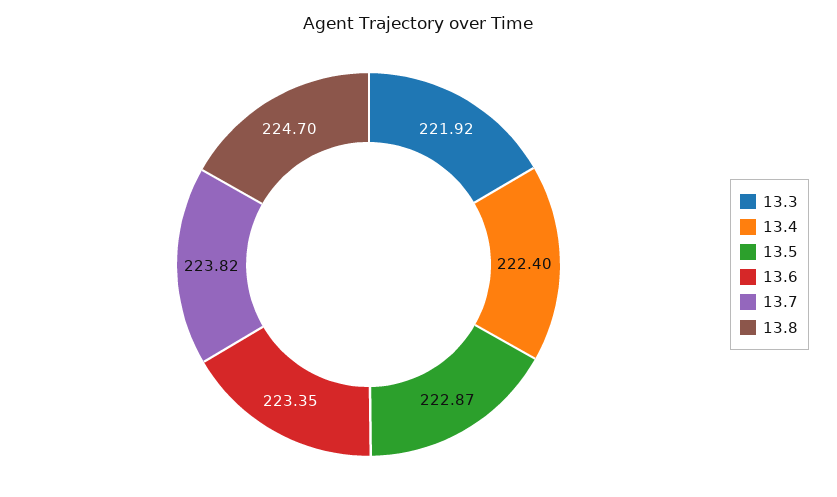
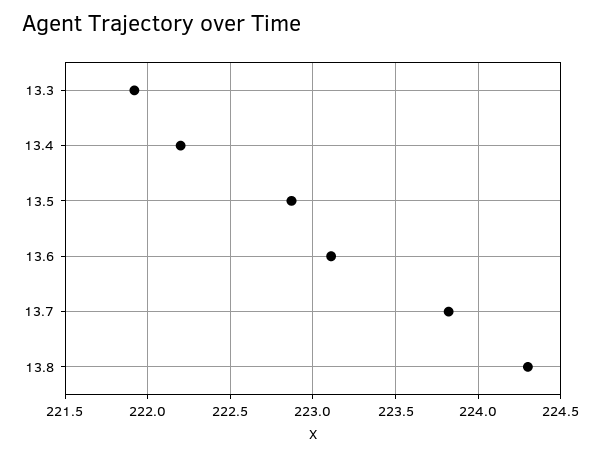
  {
    "13.3": 221.92,
-   "13.4": 222.4,
+   "13.4": 222.2,
    "13.5": 222.87,
-   "13.6": 223.35,
+   "13.6": 223.1,
    "13.7": 223.82,
-   "13.8": 224.7
+   "13.8": 224.3
  }

